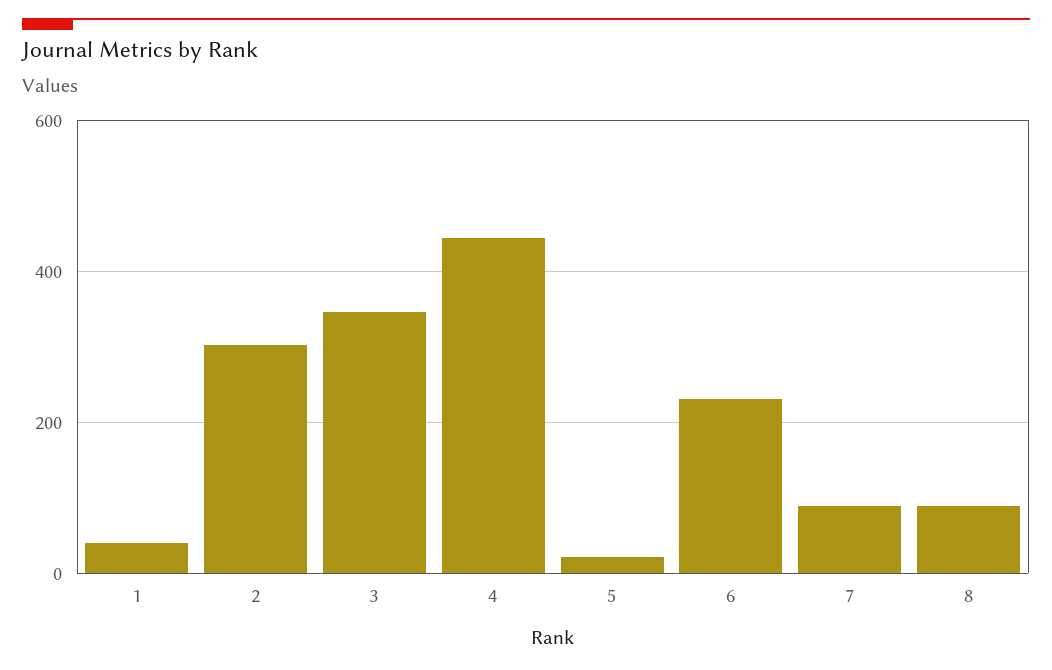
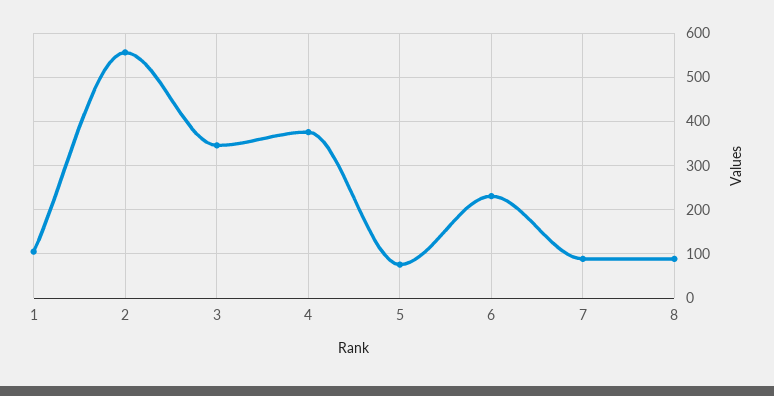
  {
-   "1": 40,
+   "1": 100,
-   "2": 300,
+   "2": 560,
    "3": 340,
-   "4": 440,
+   "4": 380,
-   "5": 20,
+   "5": 80,
    "6": 240,
    "7": 80,
    "8": 80
  }

